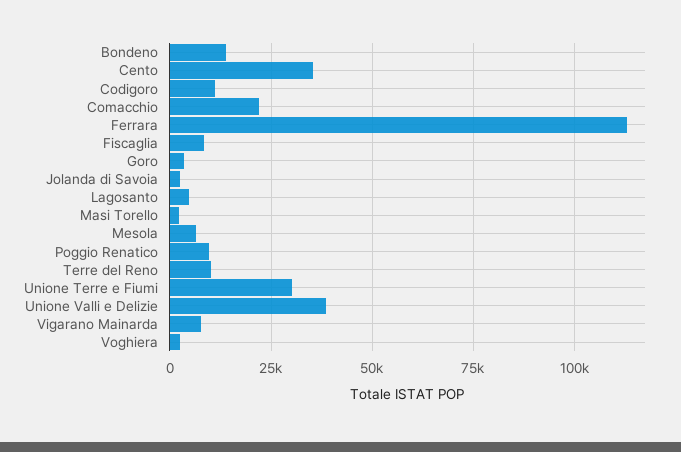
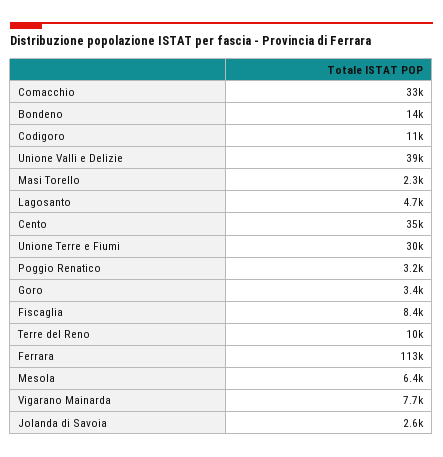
  {
    "Bondeno": 14000,
    "Cento": 35000,
    "Codigoro": 11000,
-   "Comacchio": 22500,
+   "Comacchio": 33000,
    "Ferrara": 113000,
    "Fiscaglia": 8400,
    "Goro": 3400,
    "Jolanda di Savoia": 2600,
    "Lagosanto": 4700,
    "Masi Torello": 2300,
    "Mesola": 6400,
-   "Poggio Renatico": 10000,
+   "Poggio Renatico": 3200,
    "Terre del Reno": 10000,
    "Unione Terre e Fiumi": 30000,
    "Unione Valli e Delizie": 39000,
-   "Vigarano Mainarda": 7700,
+   "Vigarano Mainarda": 7700
-   "Voghiera": 2500
  }

